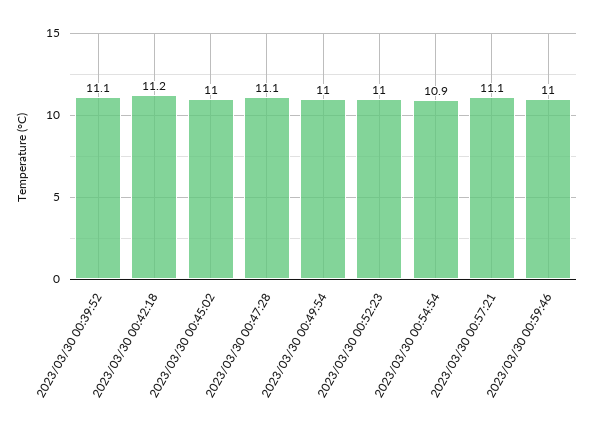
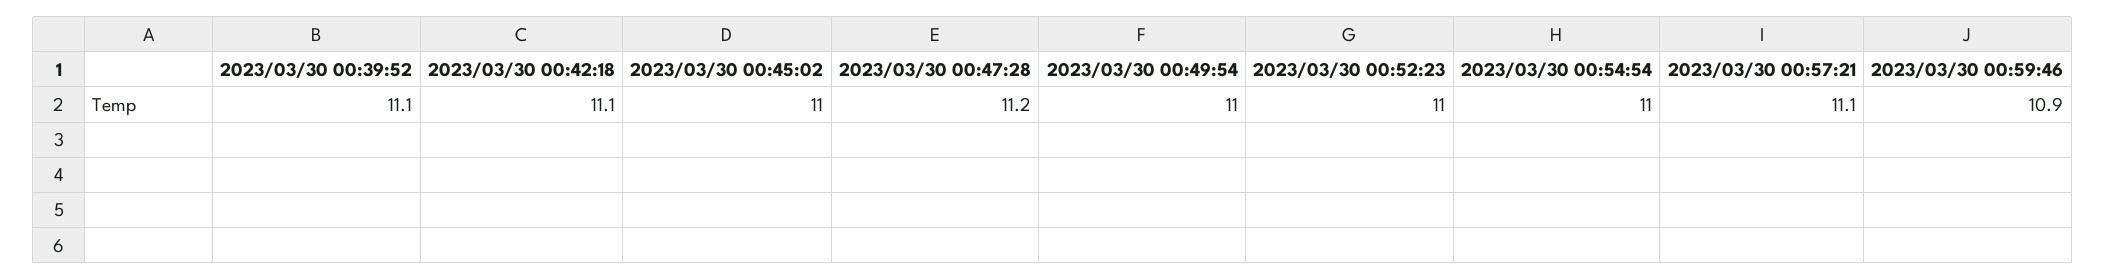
  {
    "2023/03/30 00:39:52": 11.1,
-   "2023/03/30 00:42:18": 11.2,
+   "2023/03/30 00:42:18": 11.1,
    "2023/03/30 00:45:02": 11,
-   "2023/03/30 00:47:28": 11.1,
+   "2023/03/30 00:47:28": 11.2,
    "2023/03/30 00:49:54": 11,
    "2023/03/30 00:52:23": 11,
-   "2023/03/30 00:54:54": 10.9,
+   "2023/03/30 00:54:54": 11,
    "2023/03/30 00:57:21": 11.1,
-   "2023/03/30 00:59:46": 11
+   "2023/03/30 00:59:46": 10.9
  }

